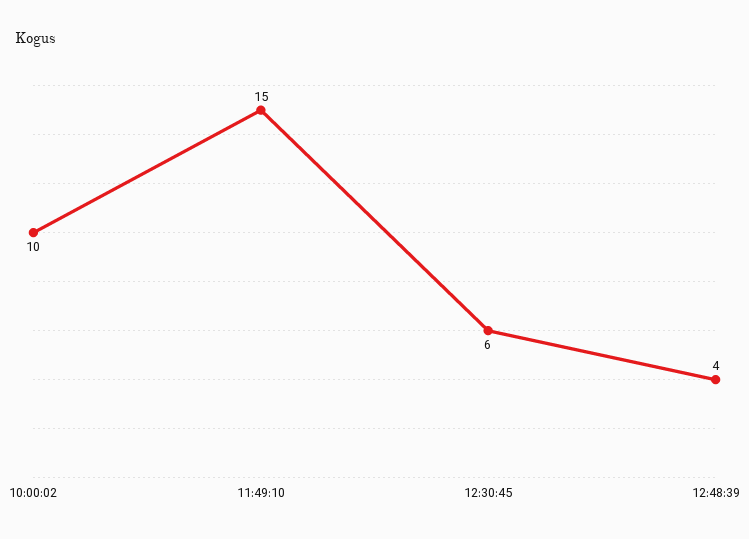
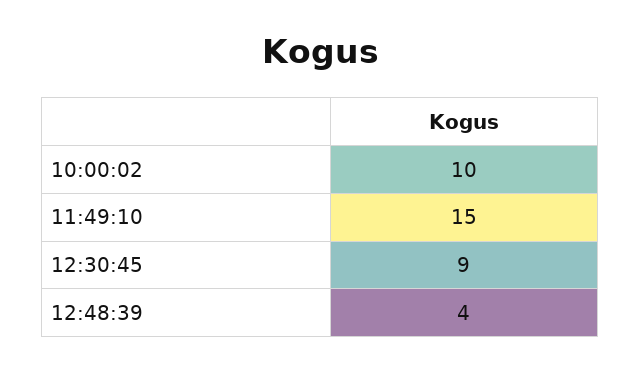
  {
    "10:00:02": 10,
    "11:49:10": 15,
-   "12:30:45": 6,
+   "12:30:45": 9,
    "12:48:39": 4
  }

